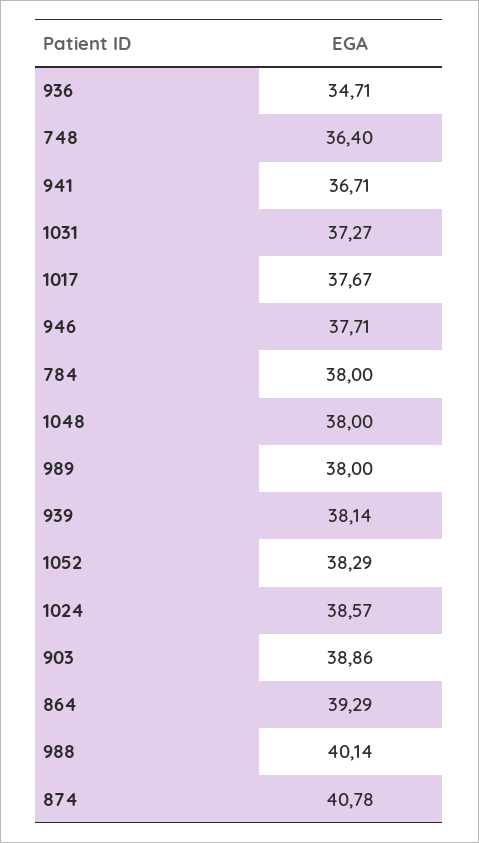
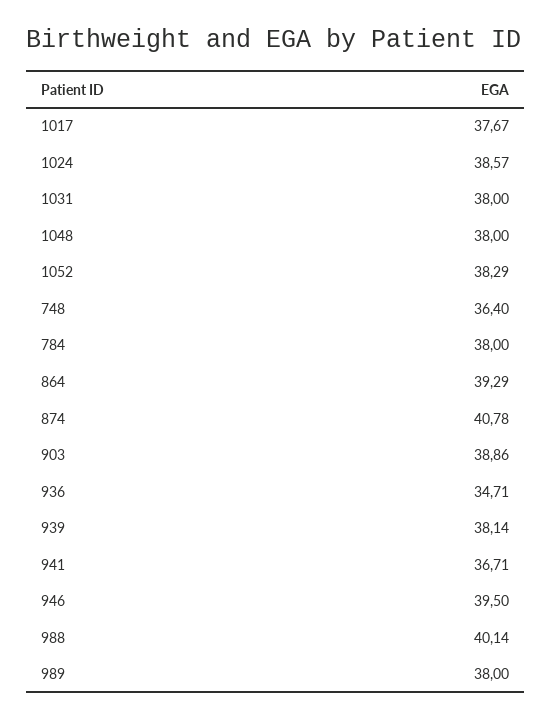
  {
    "936": 34.71,
    "748": 36.4,
    "941": 36.71,
-   "1031": 37.27,
+   "1031": 38,
    "1017": 37.67,
-   "946": 37.71,
+   "946": 39.5,
    "784": 38,
    "1048": 38,
    "989": 38,
    "939": 38.14,
    "1052": 38.29,
    "1024": 38.57,
    "903": 38.86,
    "864": 39.29,
    "988": 40.14,
    "874": 40.78
  }

